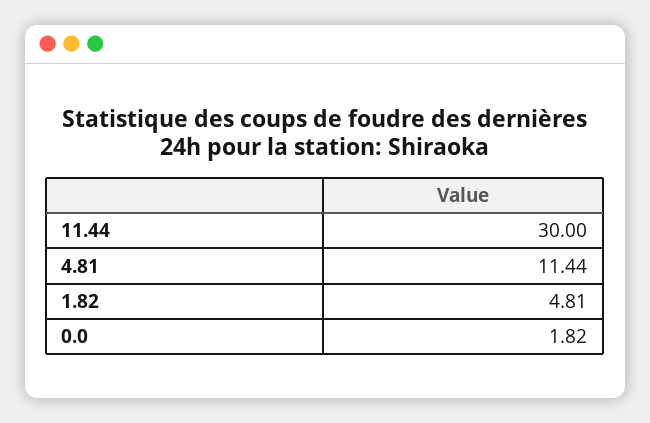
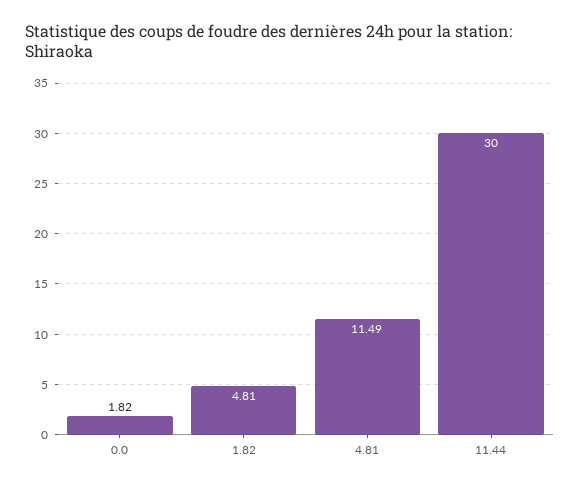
  {
    "11.44": 30,
-   "4.81": 11.44,
+   "4.81": 11.49,
    "1.82": 4.81,
    "0.0": 1.82
  }

